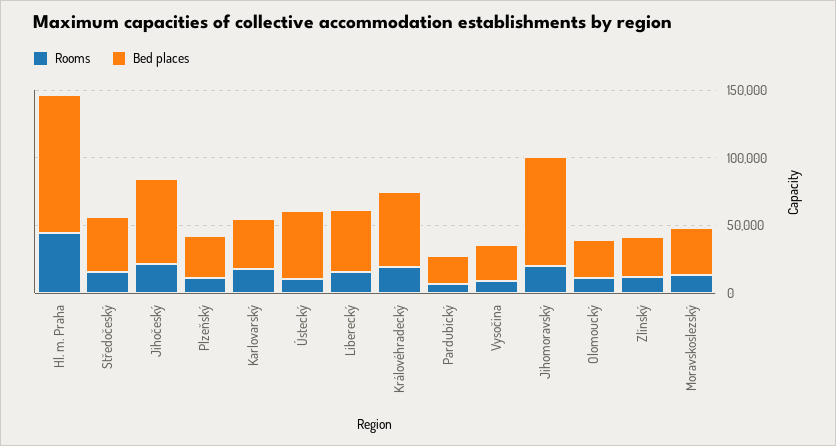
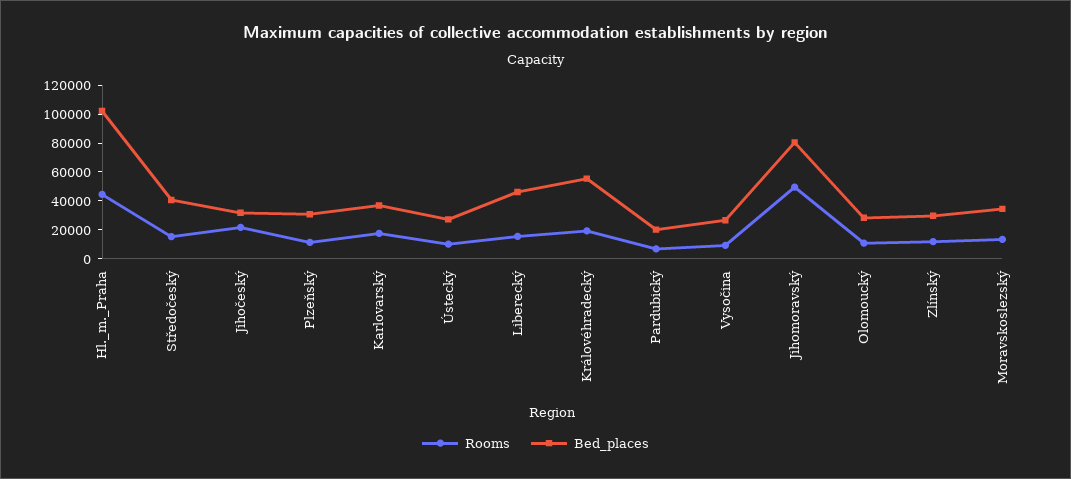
  {
    "Rooms": {
      "Hl. m. Praha": 40000,
      "Středočeský": 20000,
      "Jihočeský": 20000,
      "Plzeňský": 10000,
      "Karlovarský": 20000,
      "Ústecký": 10000,
      "Liberecký": 20000,
      "Královéhradecký": 20000,
      "Pardubický": 10000,
      "Vysočina": 10000,
-     "Jihomoravský": 20000,
+     "Jihomoravský": 50000,
      "Olomoucký": 10000,
      "Zlínský": 10000,
      "Moravskoslezský": 10000
    },
    "Bed places": {
      "Hl. m. Praha": 100000,
      "Středočeský": 40000,
-     "Jihočeský": 60000,
+     "Jihočeský": 30000,
      "Plzeňský": 30000,
      "Karlovarský": 40000,
-     "Ústecký": 50000,
+     "Ústecký": 30000,
      "Liberecký": 50000,
      "Královéhradecký": 60000,
      "Pardubický": 20000,
      "Vysočina": 30000,
      "Jihomoravský": 80000,
      "Olomoucký": 30000,
      "Zlínský": 30000,
      "Moravskoslezský": 30000
    }
  }

